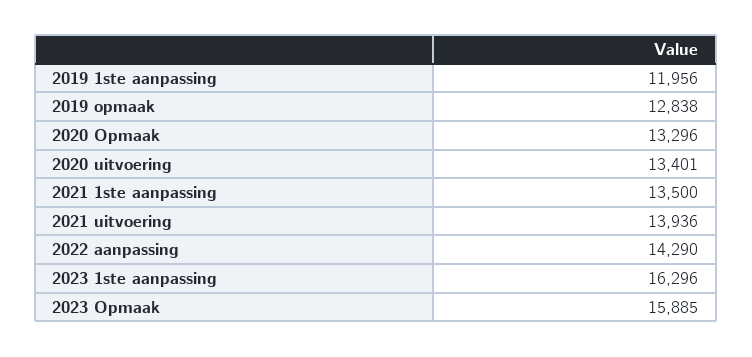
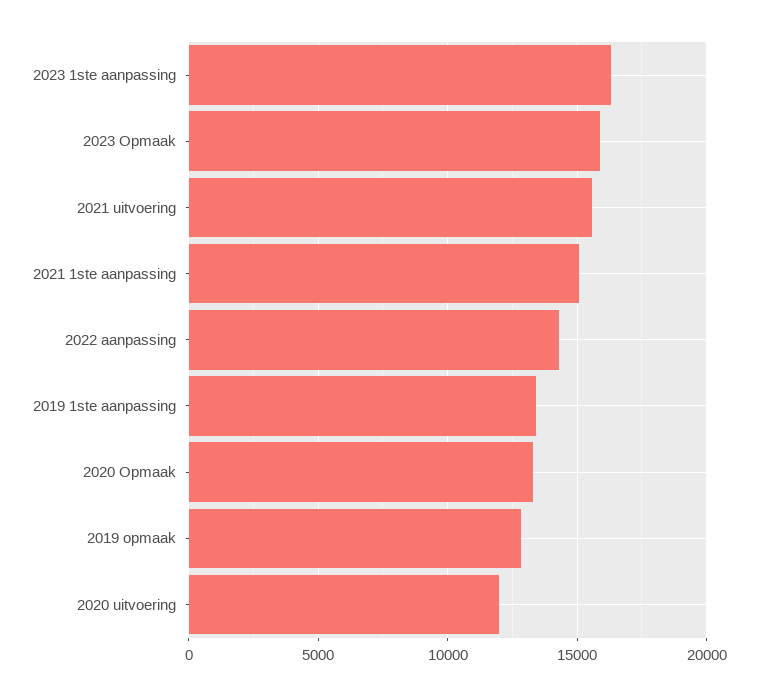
  {
-   "2019 1ste aanpassing": 11956,
+   "2019 1ste aanpassing": 13500,
    "2019 opmaak": 12838,
    "2020 Opmaak": 13296,
-   "2020 uitvoering": 13401,
+   "2020 uitvoering": 12000,
-   "2021 1ste aanpassing": 13500,
+   "2021 1ste aanpassing": 15000,
-   "2021 uitvoering": 13936,
+   "2021 uitvoering": 15500,
    "2022 aanpassing": 14290,
    "2023 1ste aanpassing": 16296,
    "2023 Opmaak": 15885
  }

